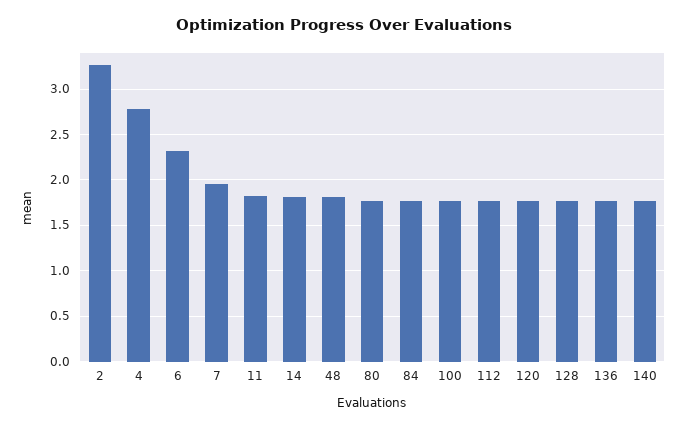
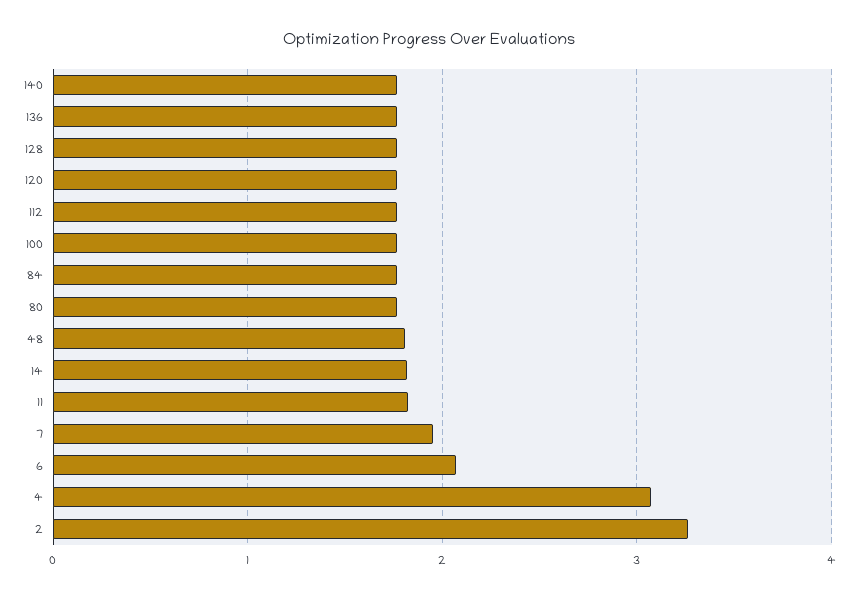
  {
    "2": 3.3,
-   "4": 2.8,
+   "4": 3.1,
-   "6": 2.3,
+   "6": 2.1,
    "7": 2,
    "11": 1.8,
    "14": 1.8,
    "48": 1.8,
    "80": 1.8,
    "84": 1.8,
    "100": 1.8,
    "112": 1.8,
    "120": 1.8,
    "128": 1.8,
    "136": 1.8,
    "140": 1.8
  }

